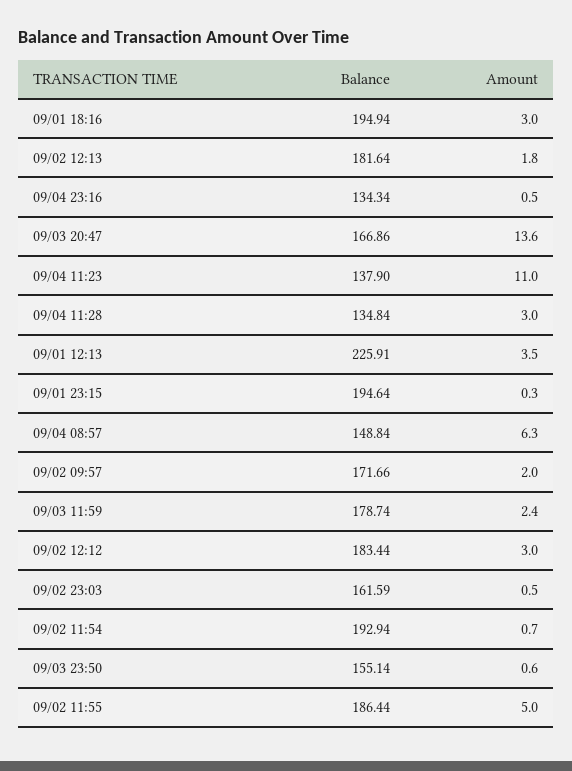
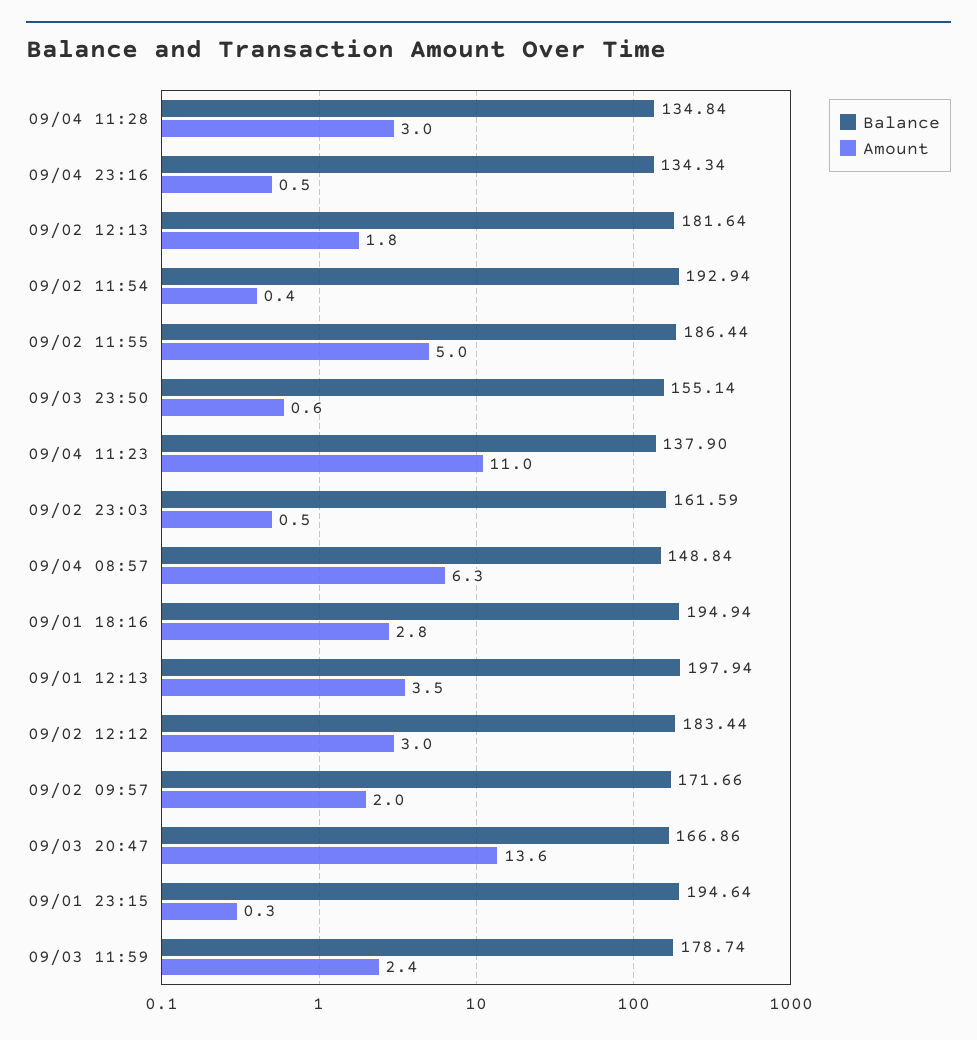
  {
    "Balance": {
      "09/01 18:16": 194.94,
      "09/02 12:13": 181.64,
      "09/04 23:16": 134.34,
      "09/03 20:47": 166.86,
      "09/04 11:23": 137.9,
      "09/04 11:28": 134.84,
-     "09/01 12:13": 225.91,
+     "09/01 12:13": 197.94,
      "09/01 23:15": 194.64,
      "09/04 08:57": 148.84,
      "09/02 09:57": 171.66,
      "09/03 11:59": 178.74,
      "09/02 12:12": 183.44,
      "09/02 23:03": 161.59,
      "09/02 11:54": 192.94,
      "09/03 23:50": 155.14,
      "09/02 11:55": 186.44
    },
    "Amount": {
-     "09/01 18:16": 3,
+     "09/01 18:16": 2.8,
      "09/02 12:13": 1.8,
      "09/04 23:16": 0.5,
      "09/03 20:47": 13.6,
      "09/04 11:23": 11,
      "09/04 11:28": 3,
      "09/01 12:13": 3.5,
      "09/01 23:15": 0.3,
      "09/04 08:57": 6.3,
      "09/02 09:57": 2,
      "09/03 11:59": 2.4,
      "09/02 12:12": 3,
      "09/02 23:03": 0.5,
-     "09/02 11:54": 0.7,
+     "09/02 11:54": 0.4,
      "09/03 23:50": 0.6,
      "09/02 11:55": 5
    }
  }

